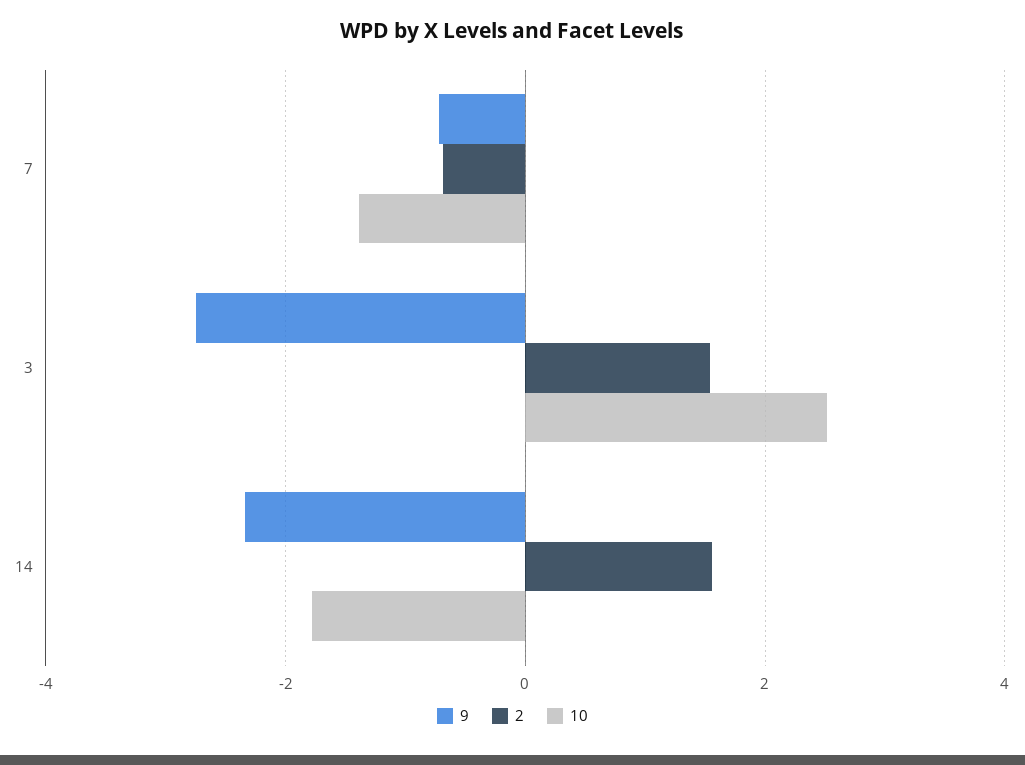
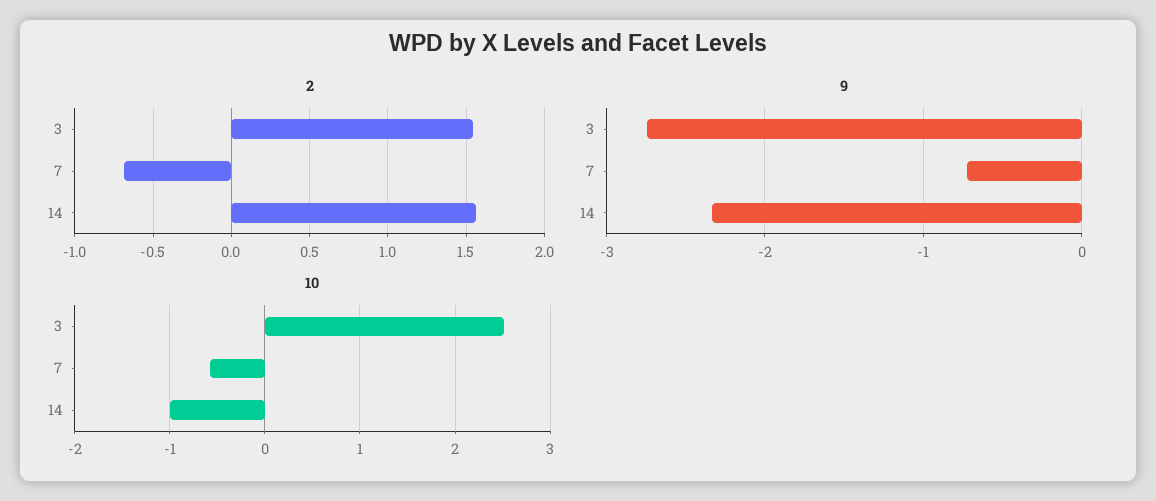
  {
    "9": {
      "7": -0.7,
      "3": -2.7,
      "14": -2.3
    },
    "2": {
      "7": -0.7,
      "3": 1.55,
      "14": 1.55
    },
    "10": {
-     "7": -1.4,
+     "7": -0.6,
      "3": 2.5,
-     "14": -1.8
+     "14": -1
    }
  }

